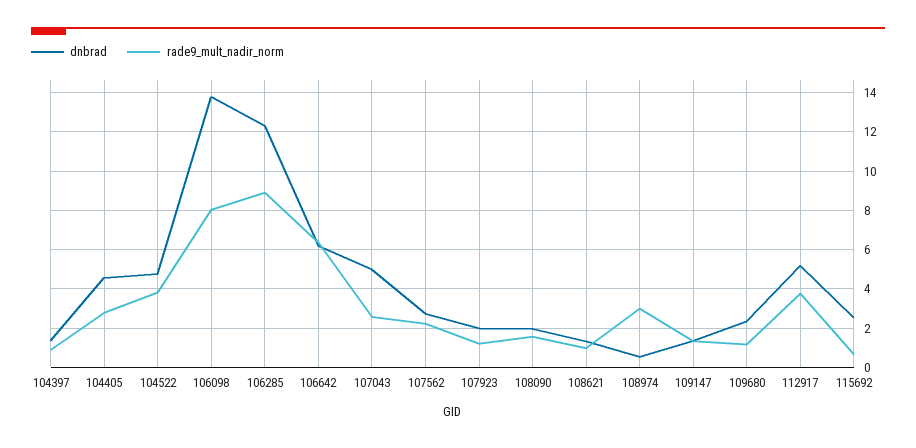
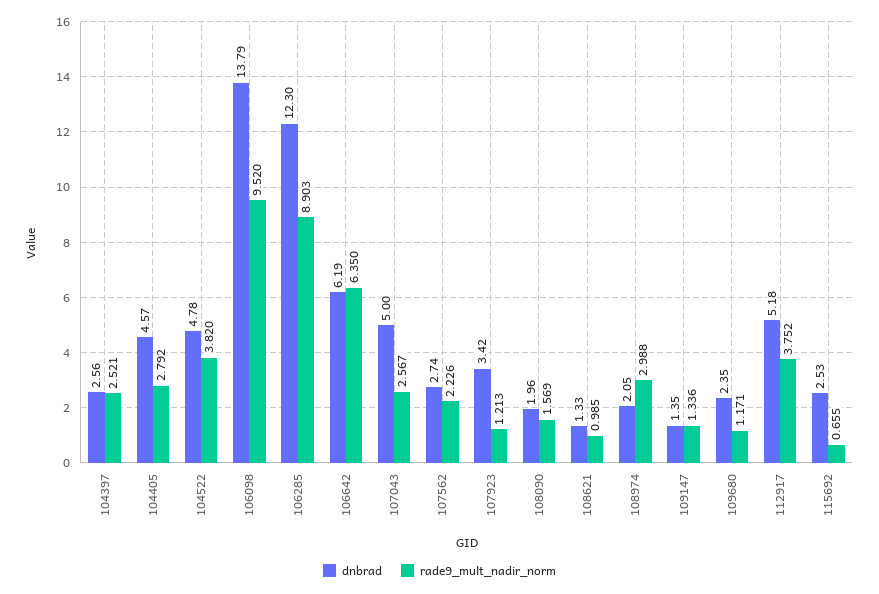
  {
    "dnbrad": {
-     "104397": 1.5,
+     "104397": 2.56,
      "104405": 4.57,
      "104522": 4.78,
      "106098": 13.79,
      "106285": 12.3,
      "106642": 6.19,
      "107043": 5,
      "107562": 2.74,
-     "107923": 2,
+     "107923": 3.42,
      "108090": 1.96,
      "108621": 1.33,
-     "108974": 0.5,
+     "108974": 2.05,
      "109147": 1.35,
      "109680": 2.35,
      "112917": 5.18,
      "115692": 2.53
    },
    "rade9_mult_nadir_norm": {
-     "104397": 1,
+     "104397": 2.521,
      "104405": 2.792,
      "104522": 3.82,
-     "106098": 8,
+     "106098": 9.52,
      "106285": 8.903,
      "106642": 6.35,
      "107043": 2.567,
      "107562": 2.226,
      "107923": 1.213,
      "108090": 1.569,
      "108621": 0.985,
      "108974": 2.988,
      "109147": 1.336,
      "109680": 1.171,
      "112917": 3.752,
      "115692": 0.655
    }
  }

